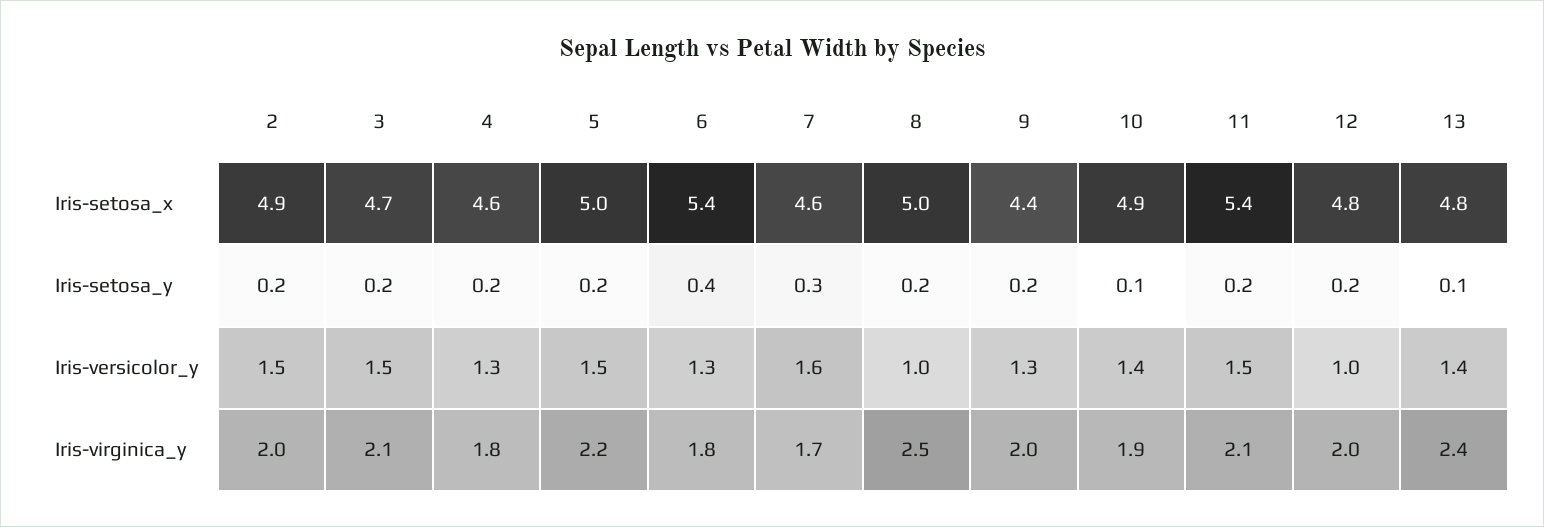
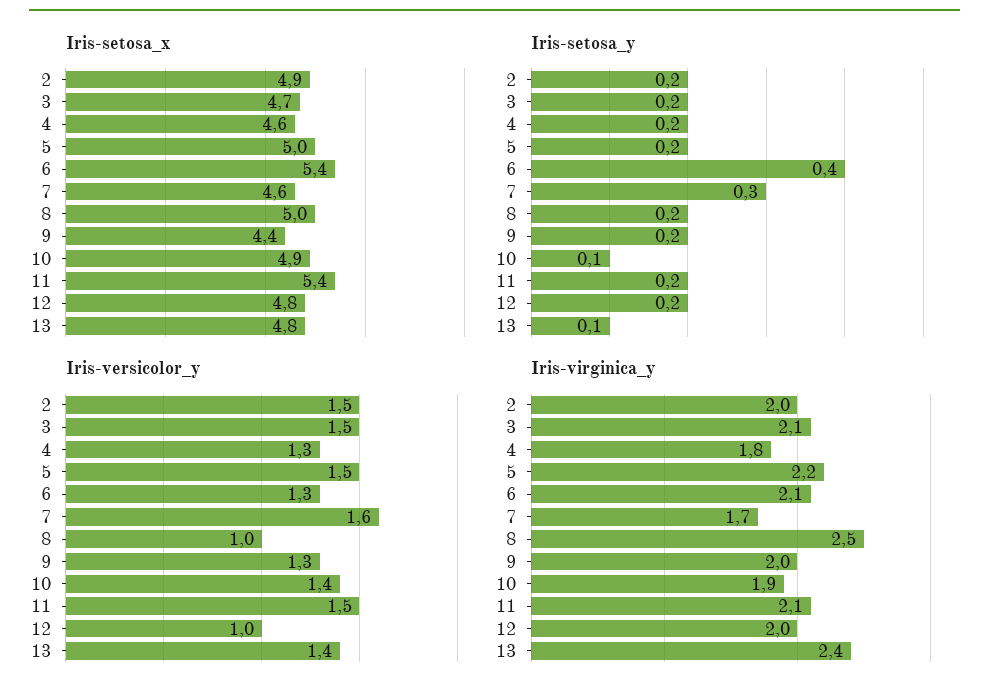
  {
    "Iris-setosa_x": {
      "2": 4.9,
      "3": 4.7,
      "4": 4.6,
      "5": 5,
      "6": 5.4,
      "7": 4.6,
      "8": 5,
      "9": 4.4,
      "10": 4.9,
      "11": 5.4,
      "12": 4.8,
      "13": 4.8
    },
    "Iris-setosa_y": {
      "2": 0.2,
      "3": 0.2,
      "4": 0.2,
      "5": 0.2,
      "6": 0.4,
      "7": 0.3,
      "8": 0.2,
      "9": 0.2,
      "10": 0.1,
      "11": 0.2,
      "12": 0.2,
      "13": 0.1
    },
    "Iris-versicolor_y": {
      "2": 1.5,
      "3": 1.5,
      "4": 1.3,
      "5": 1.5,
      "6": 1.3,
      "7": 1.6,
      "8": 1,
      "9": 1.3,
      "10": 1.4,
      "11": 1.5,
      "12": 1,
      "13": 1.4
    },
    "Iris-virginica_y": {
      "2": 2,
      "3": 2.1,
      "4": 1.8,
      "5": 2.2,
-     "6": 1.8,
+     "6": 2.1,
      "7": 1.7,
      "8": 2.5,
      "9": 2,
      "10": 1.9,
      "11": 2.1,
      "12": 2,
      "13": 2.4
    }
  }

